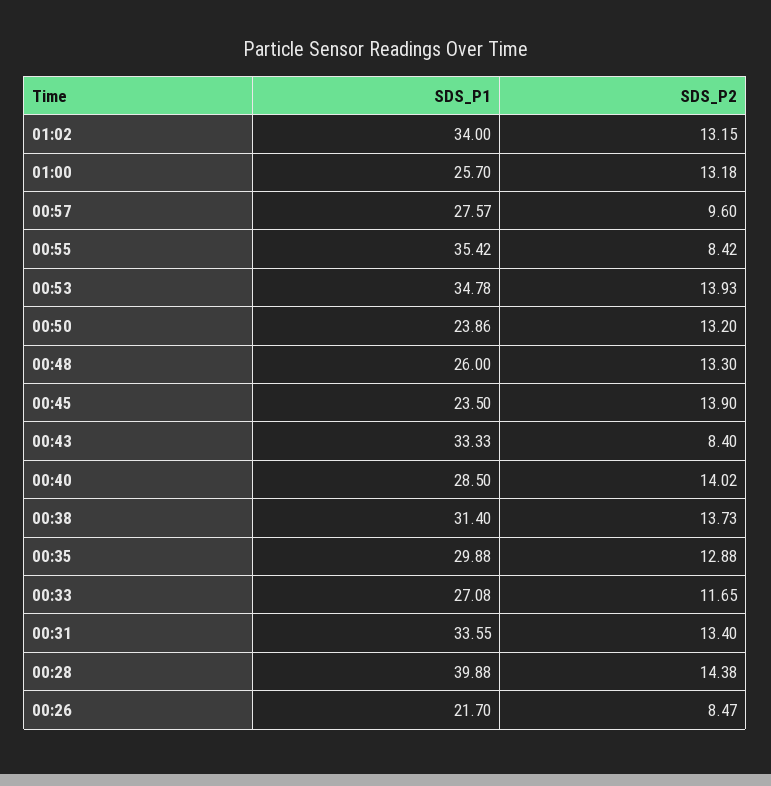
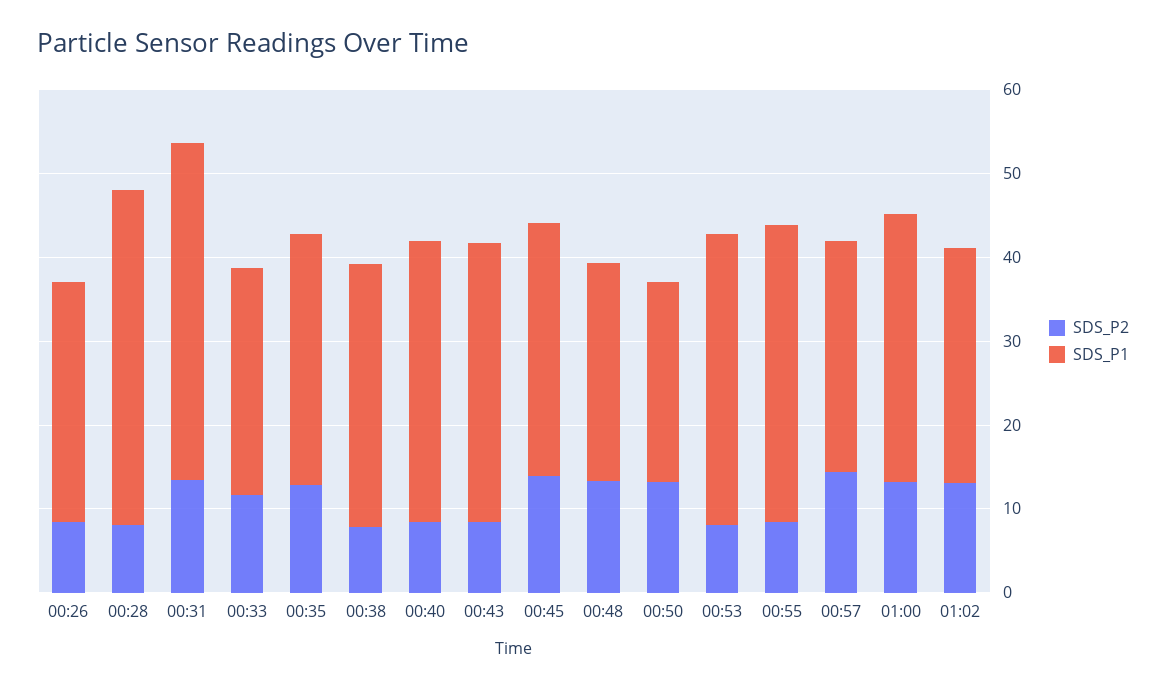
  {
    "SDS_P1": {
-     "01:02": 34,
+     "01:02": 28,
-     "01:00": 25.7,
+     "01:00": 32,
      "00:57": 27.57,
      "00:55": 35.42,
      "00:53": 34.78,
      "00:50": 23.86,
      "00:48": 26,
-     "00:45": 23.5,
+     "00:45": 30,
      "00:43": 33.33,
-     "00:40": 28.5,
+     "00:40": 34,
      "00:38": 31.4,
      "00:35": 29.88,
      "00:33": 27.08,
-     "00:31": 33.55,
+     "00:31": 40,
      "00:28": 39.88,
-     "00:26": 21.7
+     "00:26": 28
    },
    "SDS_P2": {
      "01:02": 13.15,
      "01:00": 13.18,
-     "00:57": 9.6,
+     "00:57": 14,
      "00:55": 8.42,
-     "00:53": 13.93,
+     "00:53": 8,
      "00:50": 13.2,
      "00:48": 13.3,
      "00:45": 13.9,
      "00:43": 8.4,
-     "00:40": 14.02,
+     "00:40": 8,
-     "00:38": 13.73,
+     "00:38": 8,
      "00:35": 12.88,
      "00:33": 11.65,
      "00:31": 13.4,
-     "00:28": 14.38,
+     "00:28": 8,
      "00:26": 8.47
    }
  }

